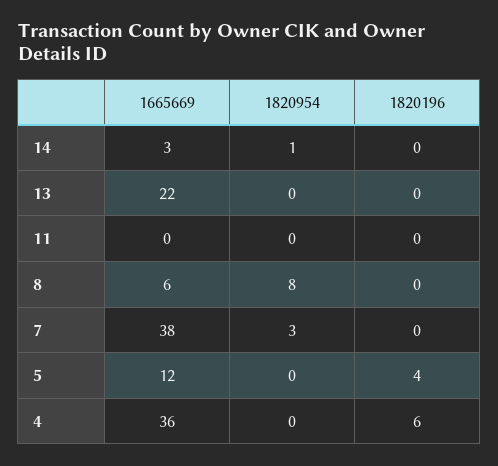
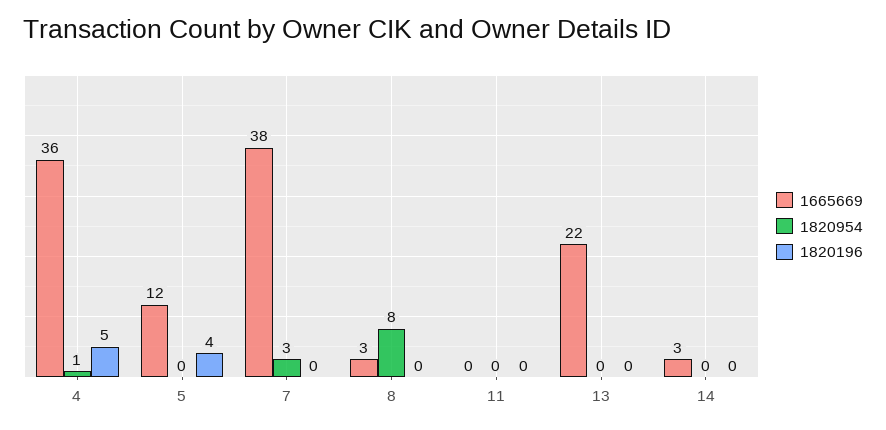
  {
    "1665669": {
      "14": 3,
      "13": 22,
      "11": 0,
-     "8": 6,
+     "8": 3,
      "7": 38,
      "5": 12,
      "4": 36
    },
    "1820954": {
-     "14": 1,
+     "14": 0,
      "13": 0,
      "11": 0,
      "8": 8,
      "7": 3,
      "5": 0,
-     "4": 0
+     "4": 1
    },
    "1820196": {
      "14": 0,
      "13": 0,
      "11": 0,
      "8": 0,
      "7": 0,
      "5": 4,
-     "4": 6
+     "4": 5
    }
  }

